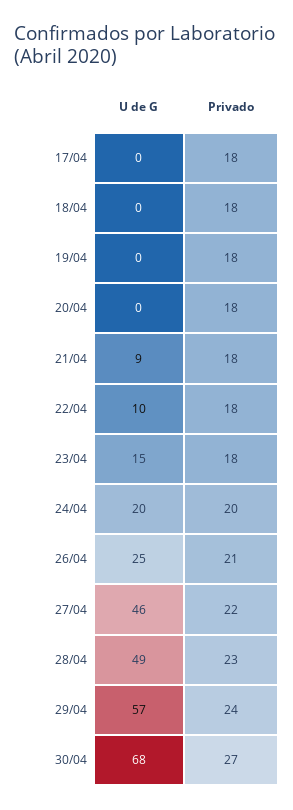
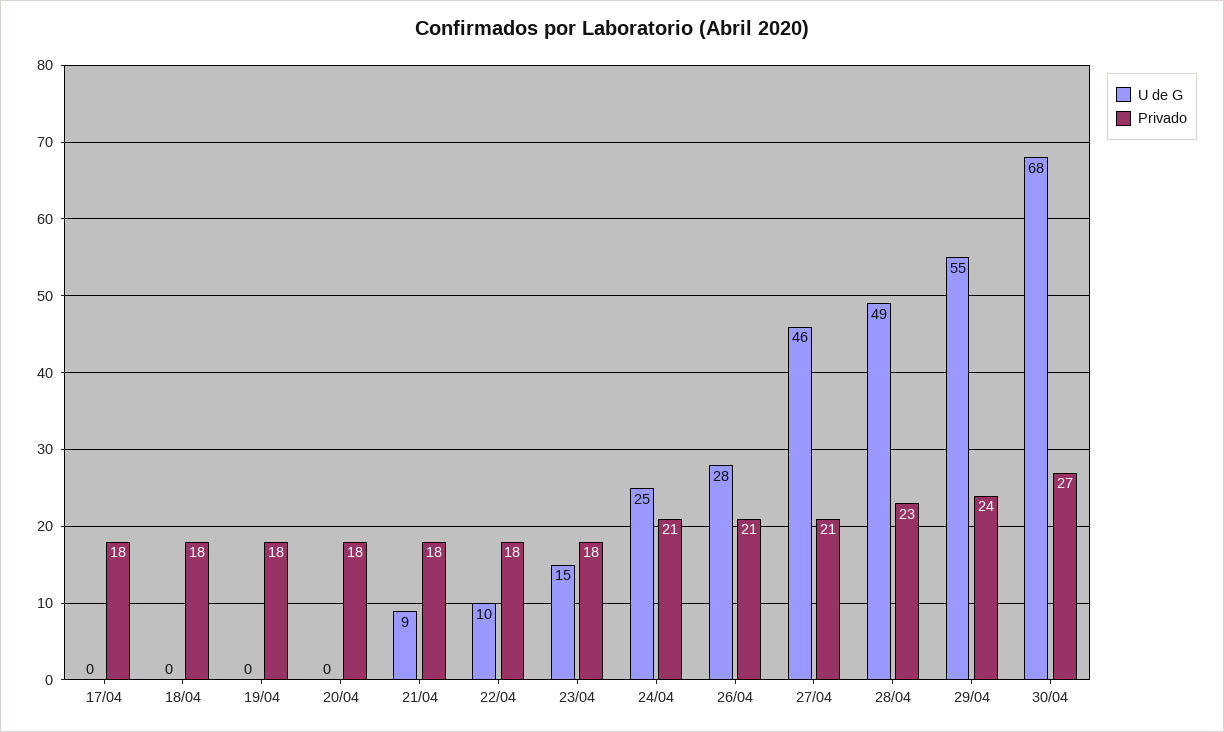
  {
    "U de G": {
      "17/04": 0,
      "18/04": 0,
      "19/04": 0,
      "20/04": 0,
      "21/04": 9,
      "22/04": 10,
      "23/04": 15,
-     "24/04": 20,
+     "24/04": 25,
-     "26/04": 25,
+     "26/04": 28,
      "27/04": 46,
      "28/04": 49,
-     "29/04": 57,
+     "29/04": 55,
      "30/04": 68
    },
    "Privado": {
      "17/04": 18,
      "18/04": 18,
      "19/04": 18,
      "20/04": 18,
      "21/04": 18,
      "22/04": 18,
      "23/04": 18,
-     "24/04": 20,
+     "24/04": 21,
      "26/04": 21,
-     "27/04": 22,
+     "27/04": 21,
      "28/04": 23,
      "29/04": 24,
      "30/04": 27
    }
  }

